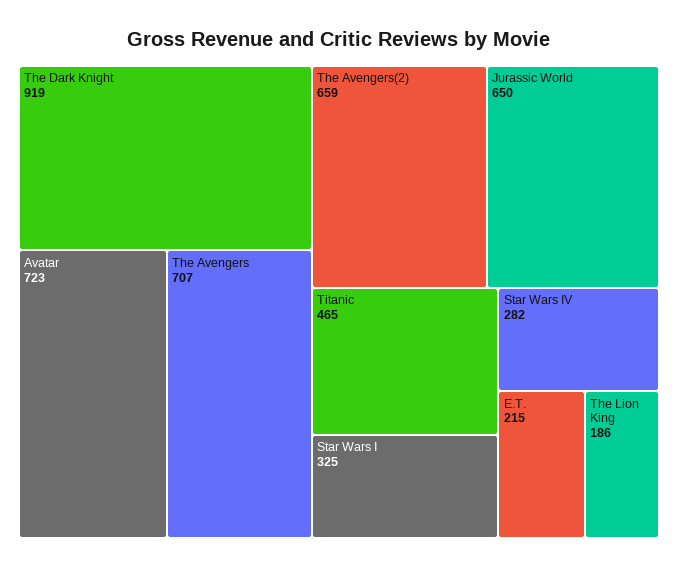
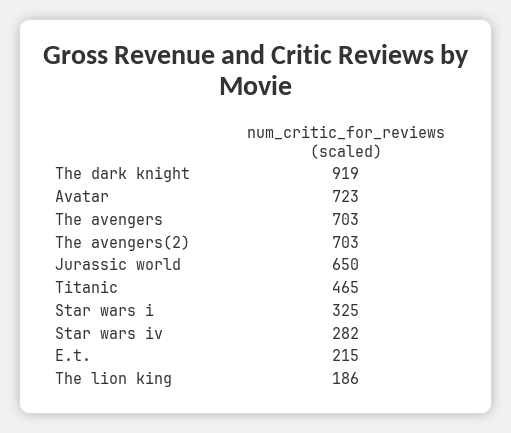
  {
    "The Dark Knight": 919,
    "Avatar": 723,
-   "The Avengers": 707,
+   "The Avengers": 703,
-   "The Avengers(2)": 659,
+   "The Avengers(2)": 703,
    "Jurassic World": 650,
    "Titanic": 465,
    "Star Wars I": 325,
    "Star Wars IV": 282,
    "E.T.": 215,
    "The Lion King": 186
  }

